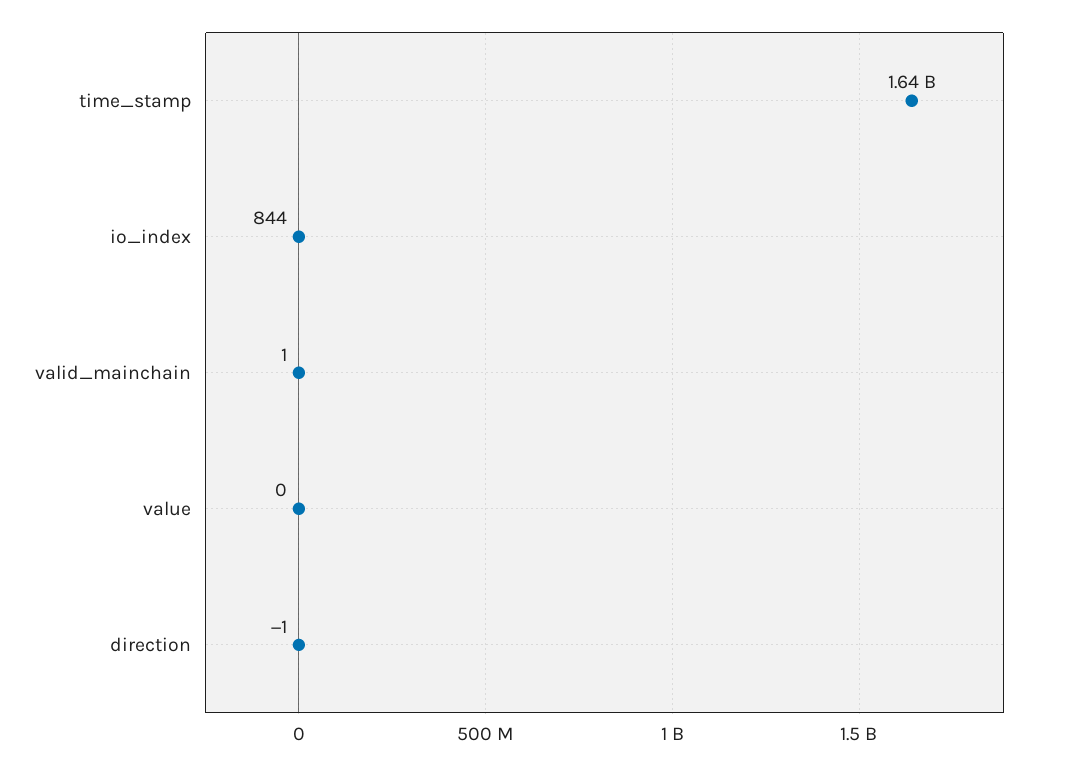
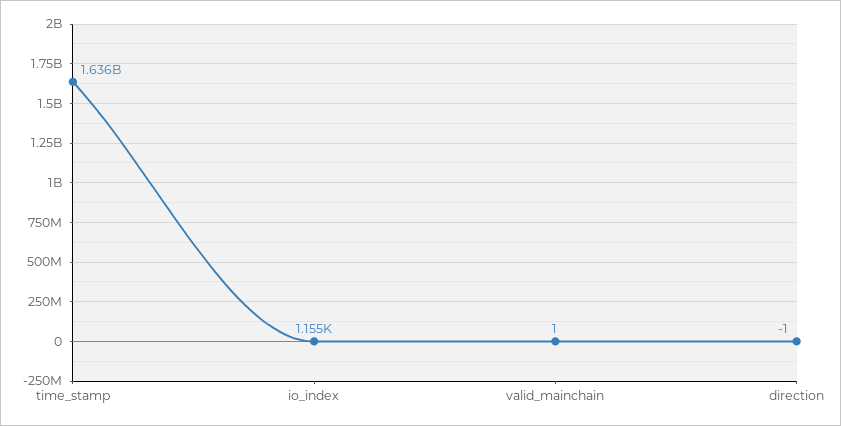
  {
    "time_stamp": 1636000000,
-   "io_index": 844,
+   "io_index": 1155,
    "valid_mainchain": 1,
-   "value": 0,
    "direction": -1
  }

